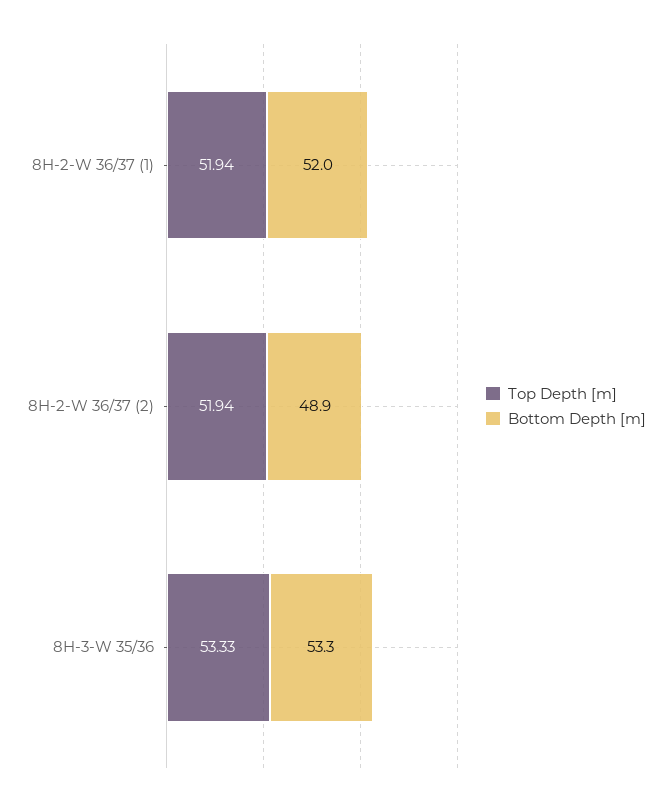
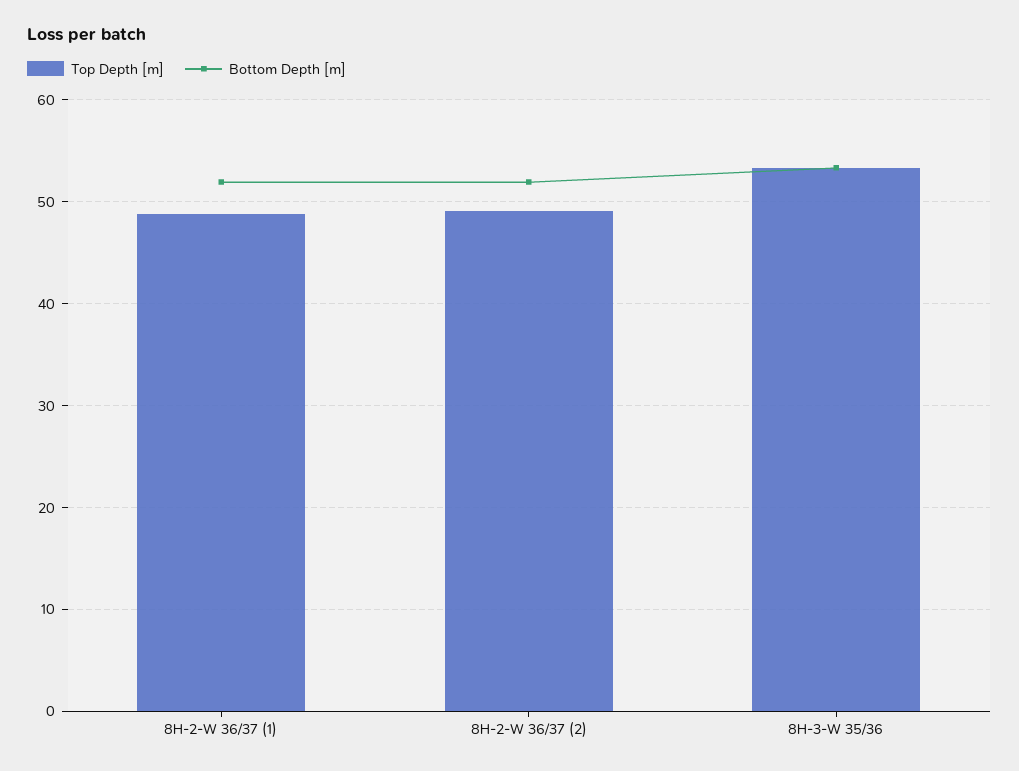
  {
    "Top Depth [m]": {
-     "8H-2-W 36/37 (1)": 51.94,
+     "8H-2-W 36/37 (1)": 49,
-     "8H-2-W 36/37 (2)": 51.94,
+     "8H-2-W 36/37 (2)": 49,
      "8H-3-W 35/36": 53.33
    },
    "Bottom Depth [m]": {
      "8H-2-W 36/37 (1)": 52,
-     "8H-2-W 36/37 (2)": 48.9,
+     "8H-2-W 36/37 (2)": 52,
      "8H-3-W 35/36": 53.3
    }
  }

